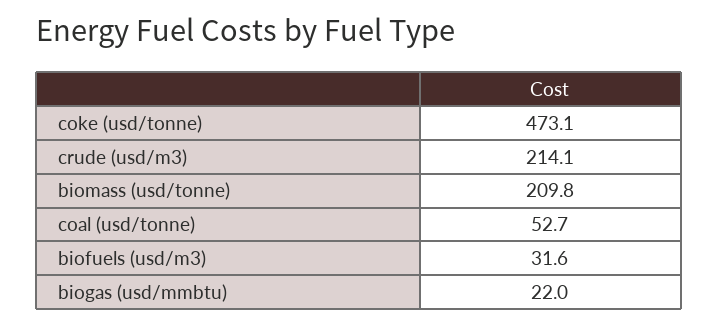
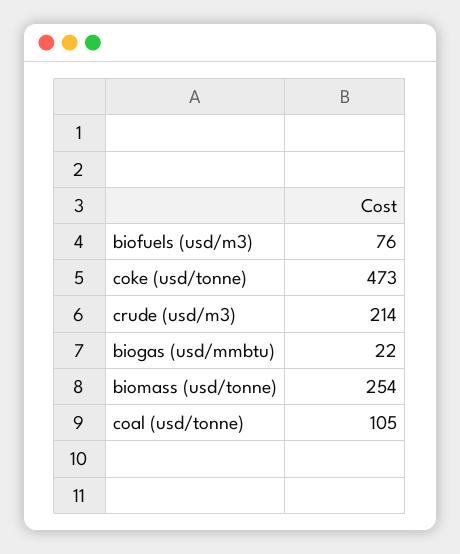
  {
    "coke (usd/tonne)": 473.1,
    "crude (usd/m3)": 214.1,
-   "biomass (usd/tonne)": 209.8,
+   "biomass (usd/tonne)": 254,
-   "coal (usd/tonne)": 52.7,
+   "coal (usd/tonne)": 105,
-   "biofuels (usd/m3)": 31.6,
+   "biofuels (usd/m3)": 76,
    "biogas (usd/mmbtu)": 22
  }

